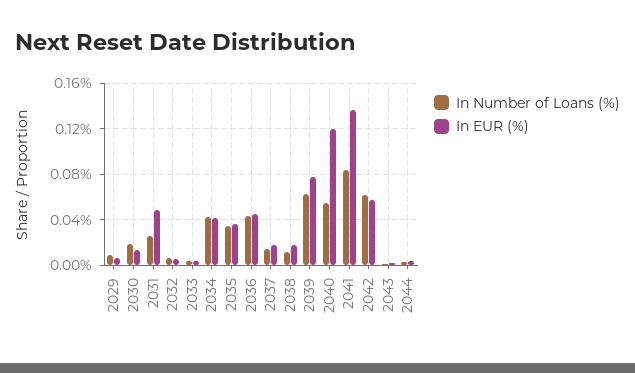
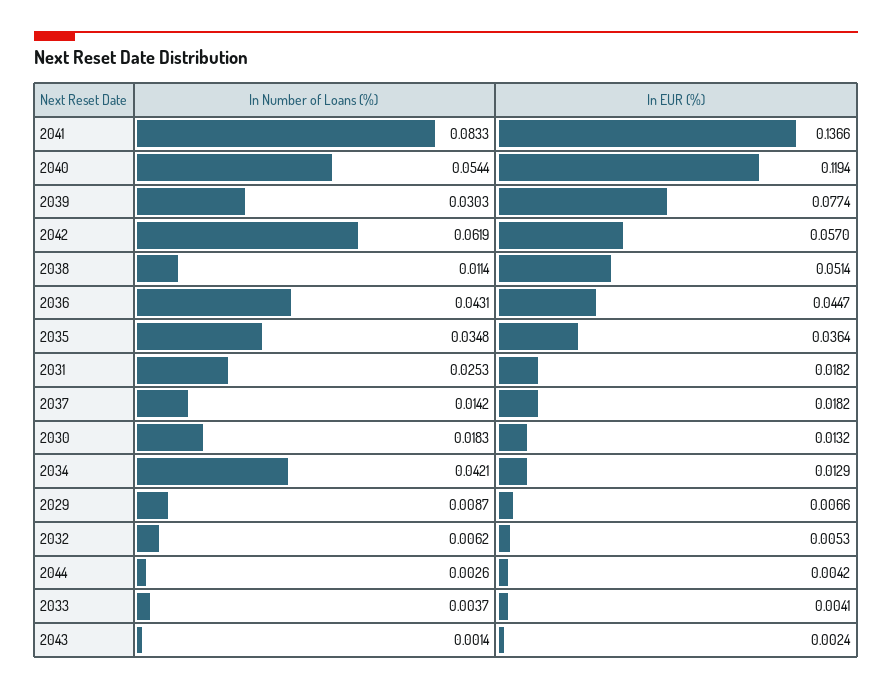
  {
    "In Number of Loans (%)": {
      "2029": 0.0087,
      "2030": 0.0183,
      "2031": 0.0253,
      "2032": 0.0062,
      "2033": 0.0037,
      "2034": 0.0421,
      "2035": 0.0348,
      "2036": 0.0431,
      "2037": 0.0142,
      "2038": 0.0114,
-     "2039": 0.06,
+     "2039": 0.0303,
      "2040": 0.0544,
      "2041": 0.0833,
      "2042": 0.0619,
      "2043": 0.0014,
      "2044": 0.0026
    },
    "In EUR (%)": {
      "2029": 0.0066,
      "2030": 0.0132,
-     "2031": 0.05,
+     "2031": 0.0182,
      "2032": 0.0053,
      "2033": 0.0041,
-     "2034": 0.04,
+     "2034": 0.0129,
      "2035": 0.0364,
      "2036": 0.0447,
      "2037": 0.0182,
-     "2038": 0.02,
+     "2038": 0.0514,
      "2039": 0.0774,
      "2040": 0.1194,
      "2041": 0.1366,
      "2042": 0.057,
      "2043": 0.0024,
      "2044": 0.0042
    }
  }

